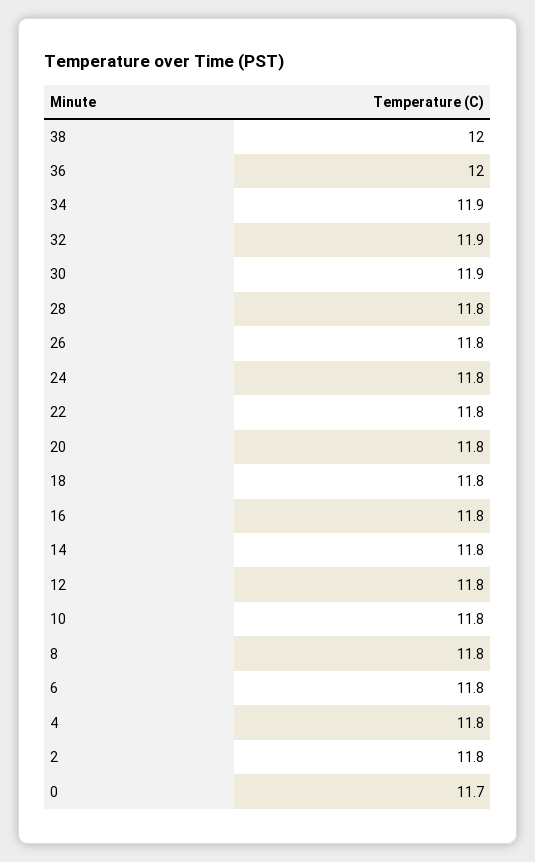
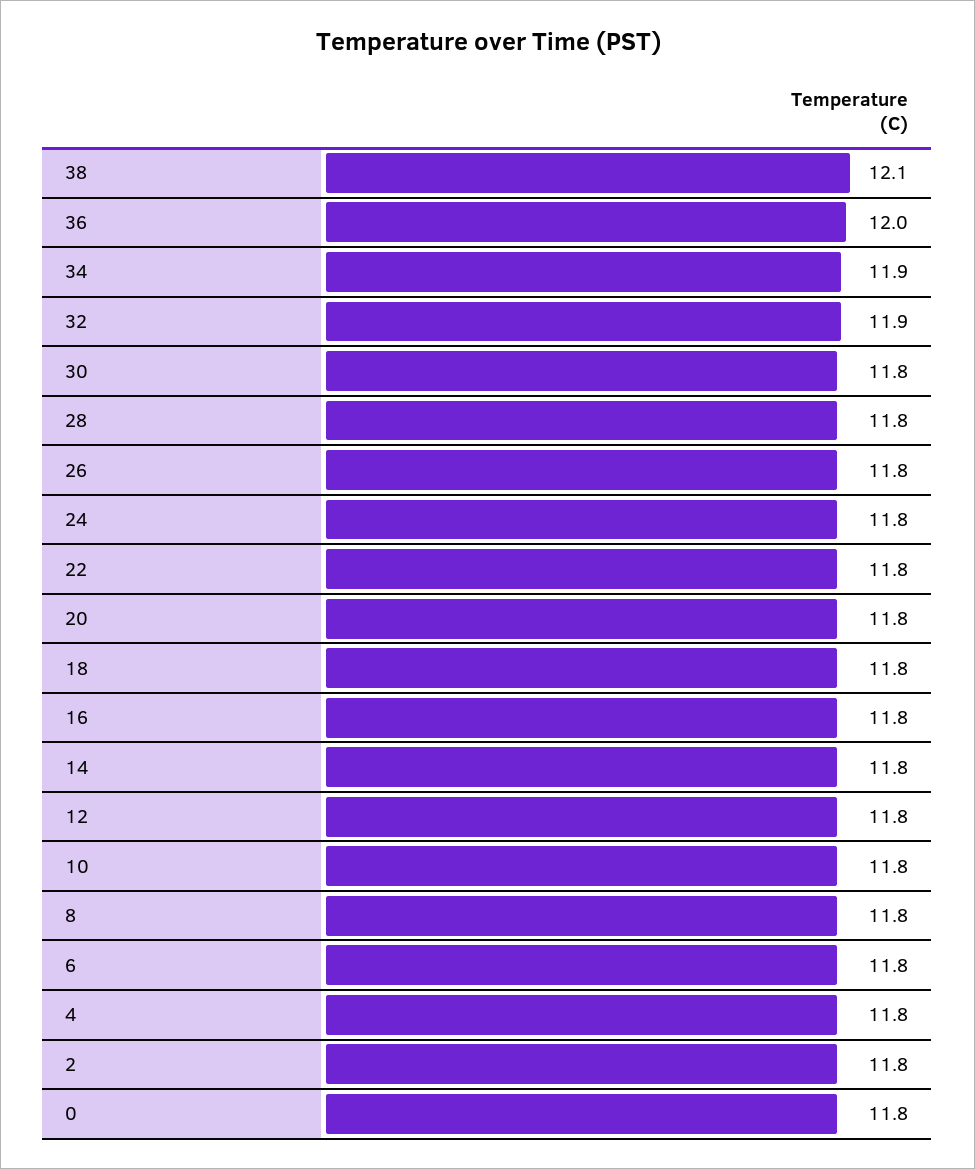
  {
-   "38": 12,
+   "38": 12.1,
    "36": 12,
    "34": 11.9,
    "32": 11.9,
-   "30": 11.9,
+   "30": 11.8,
    "28": 11.8,
    "26": 11.8,
    "24": 11.8,
    "22": 11.8,
    "20": 11.8,
    "18": 11.8,
    "16": 11.8,
    "14": 11.8,
    "12": 11.8,
    "10": 11.8,
    "8": 11.8,
    "6": 11.8,
    "4": 11.8,
    "2": 11.8,
-   "0": 11.7
+   "0": 11.8
  }

